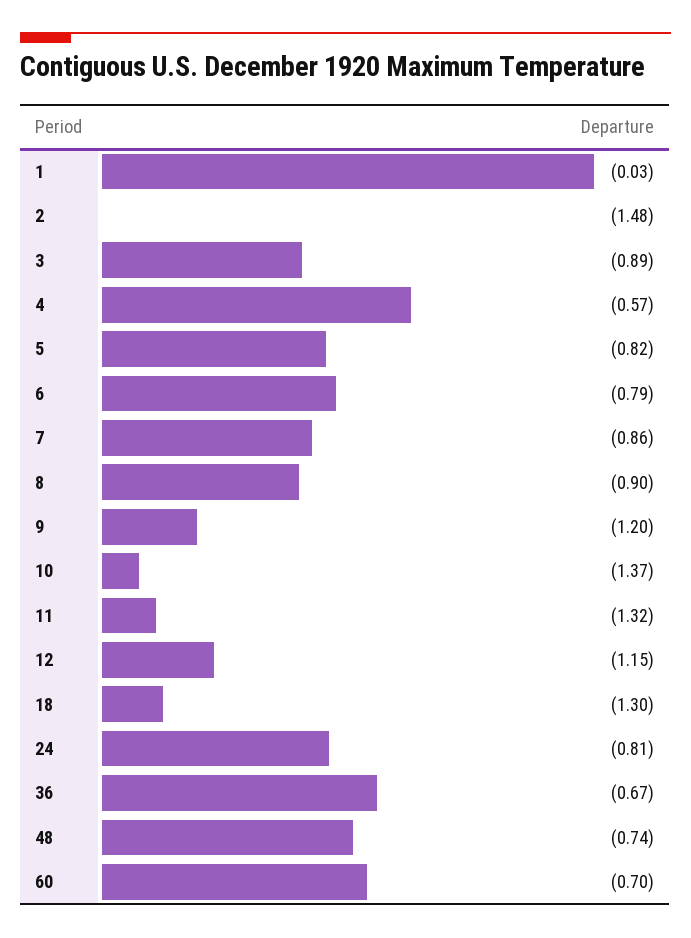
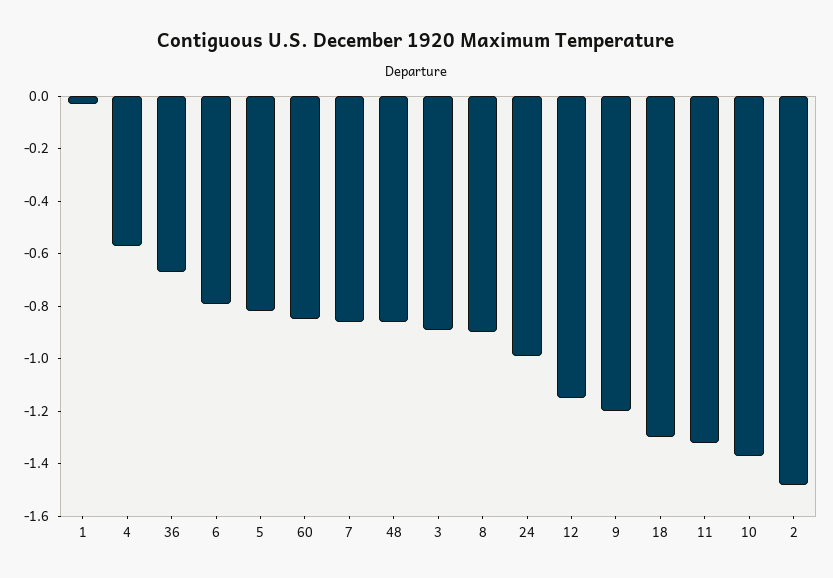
  {
    "1": -0.03,
    "2": -1.48,
    "3": -0.89,
    "4": -0.57,
    "5": -0.82,
    "6": -0.79,
    "7": -0.86,
    "8": -0.9,
    "9": -1.2,
    "10": -1.37,
    "11": -1.32,
    "12": -1.15,
    "18": -1.3,
-   "24": -0.81,
+   "24": -1,
    "36": -0.67,
-   "48": -0.74,
+   "48": -0.85,
-   "60": -0.7
+   "60": -0.85
  }

